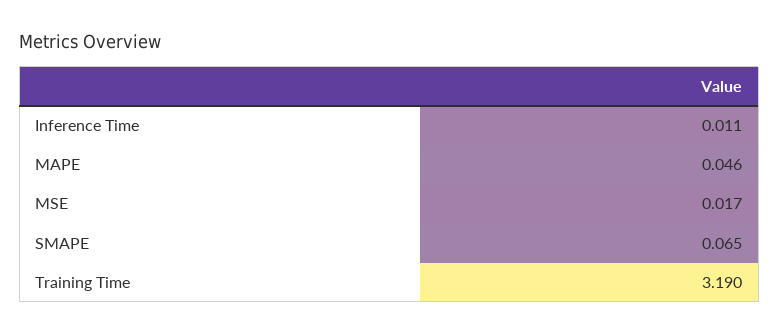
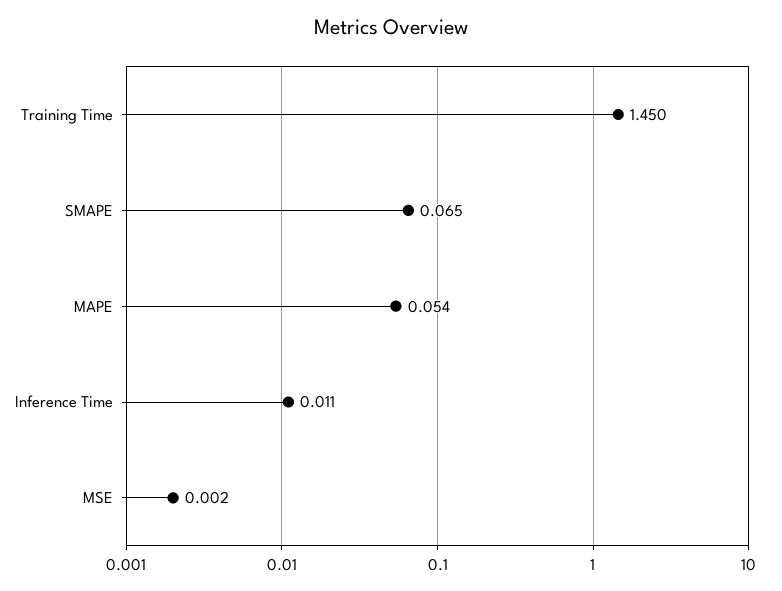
  {
    "Inference Time": 0.011,
-   "MAPE": 0.046,
+   "MAPE": 0.054,
-   "MSE": 0.017,
+   "MSE": 0.002,
    "SMAPE": 0.065,
-   "Training Time": 3.19
+   "Training Time": 1.45
  }

